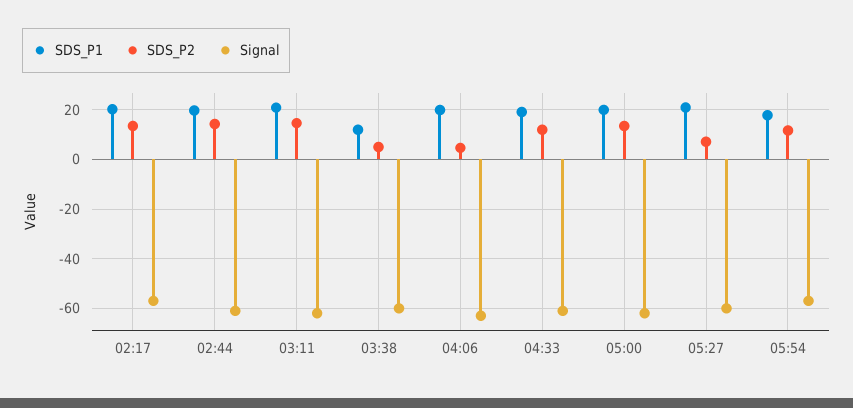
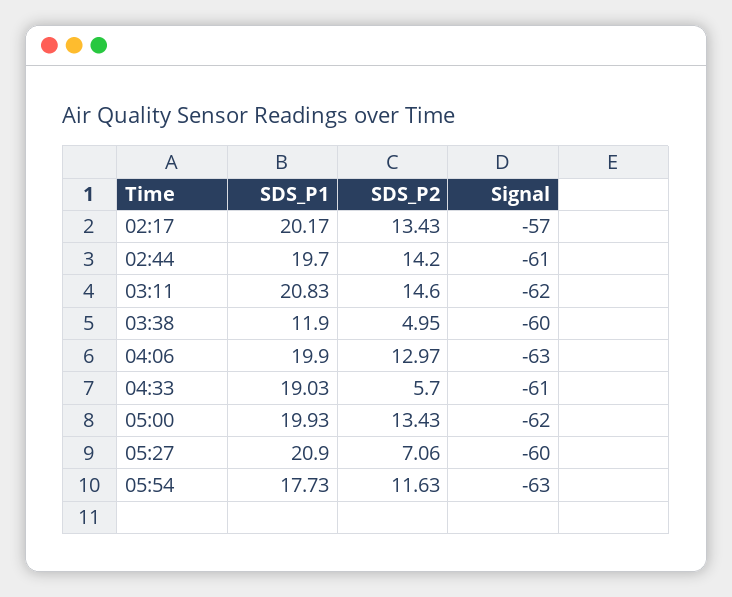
  {
    "SDS_P1": {
      "02:17": 20.17,
      "02:44": 19.7,
      "03:11": 20.83,
      "03:38": 11.9,
      "04:06": 19.9,
      "04:33": 19.03,
      "05:00": 19.93,
      "05:27": 20.9,
      "05:54": 17.73
    },
    "SDS_P2": {
      "02:17": 13.43,
      "02:44": 14.2,
      "03:11": 14.6,
      "03:38": 4.95,
-     "04:06": 5,
+     "04:06": 12.97,
-     "04:33": 12.5,
+     "04:33": 5.7,
      "05:00": 13.43,
      "05:27": 7.06,
      "05:54": 11.63
    },
    "Signal": {
      "02:17": -57,
      "02:44": -61,
      "03:11": -62,
      "03:38": -60,
      "04:06": -63,
      "04:33": -61,
      "05:00": -62,
      "05:27": -60,
-     "05:54": -57.5
+     "05:54": -63
    }
  }

